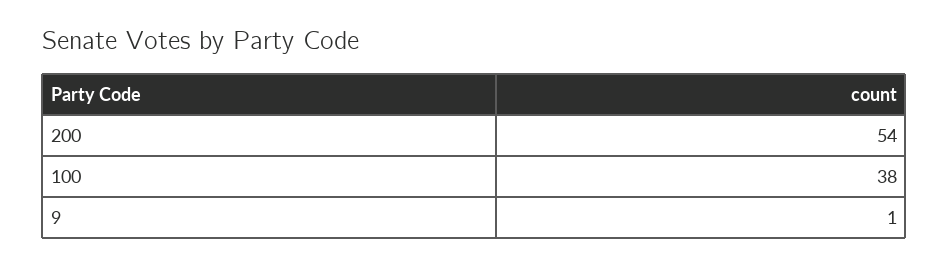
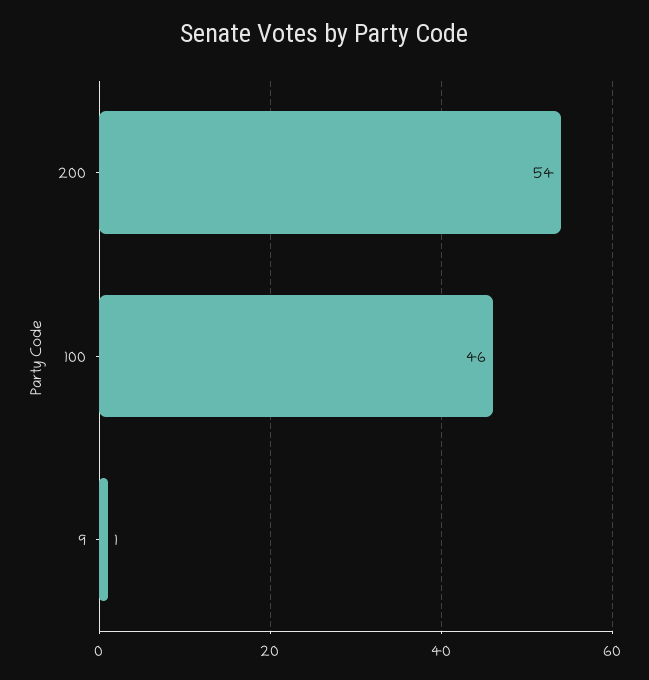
  {
    "200": 54,
-   "100": 38,
+   "100": 46,
    "9": 1
  }

